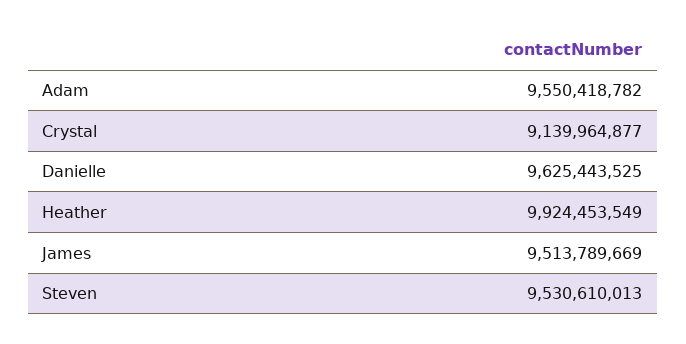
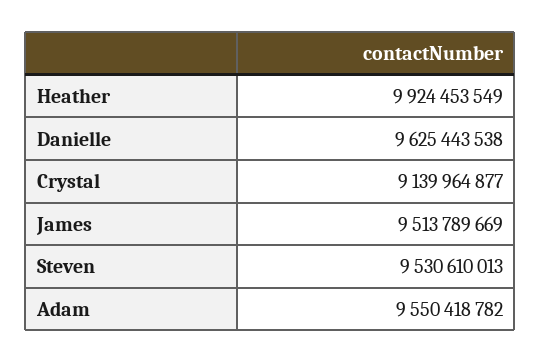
  {
    "Adam": 9550418782,
    "Crystal": 9139964877,
-   "Danielle": 9625443525,
+   "Danielle": 9625443538,
    "Heather": 9924453549,
    "James": 9513789669,
    "Steven": 9530610013
  }

